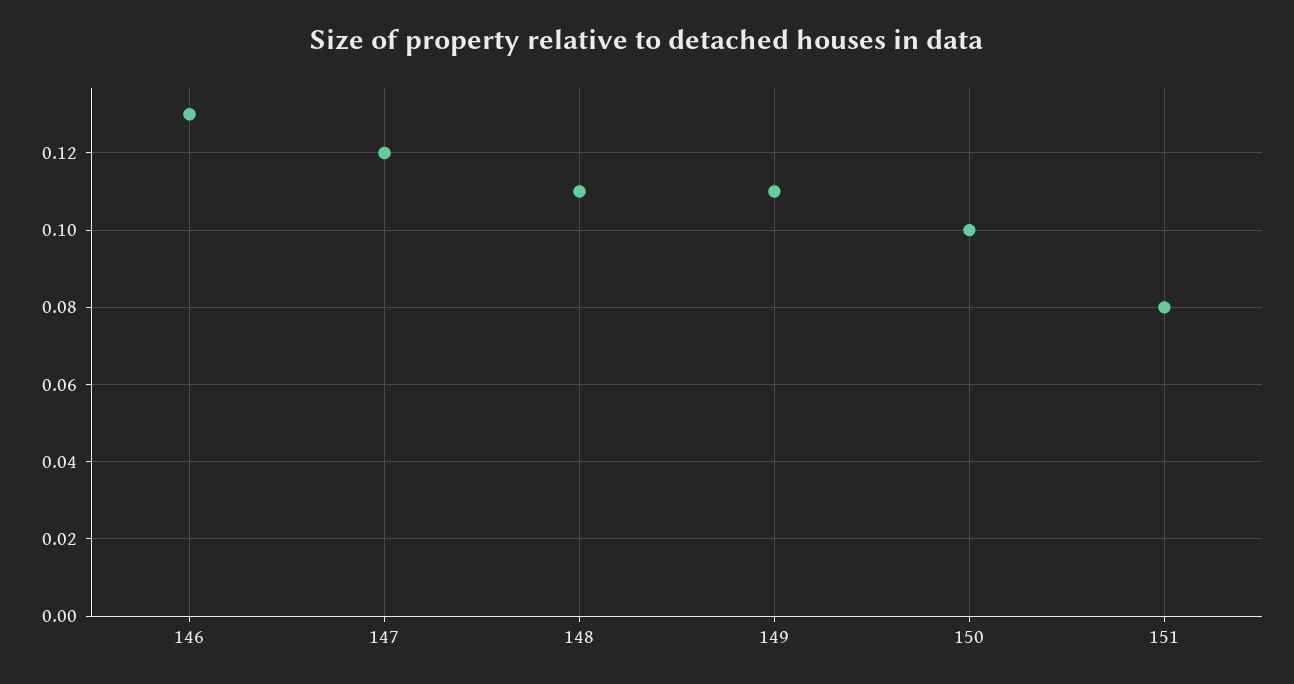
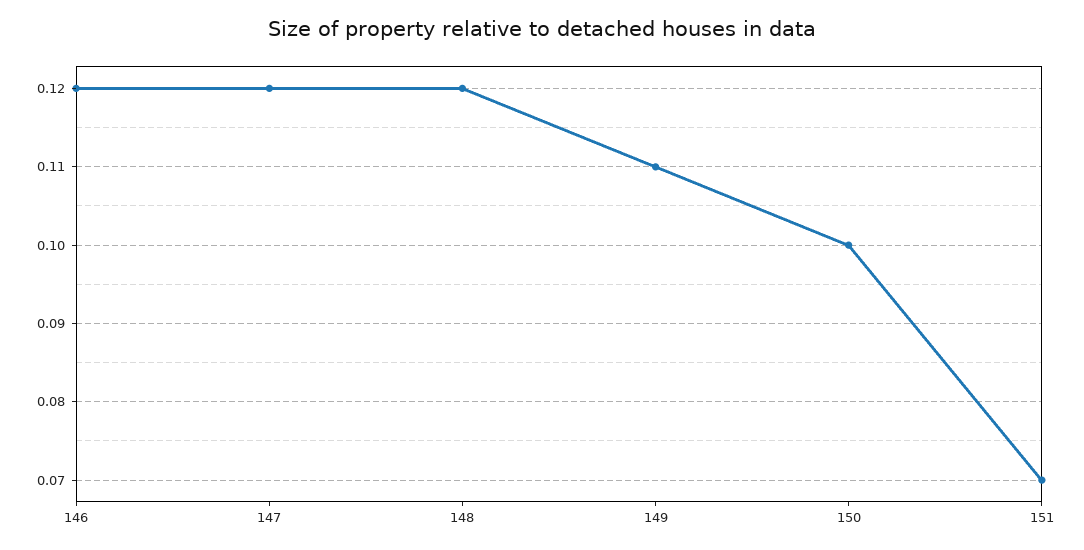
  {
-   "146": 0.13,
+   "146": 0.12,
    "147": 0.12,
-   "148": 0.11,
+   "148": 0.12,
    "149": 0.11,
    "150": 0.1,
-   "151": 0.08
+   "151": 0.07
  }

